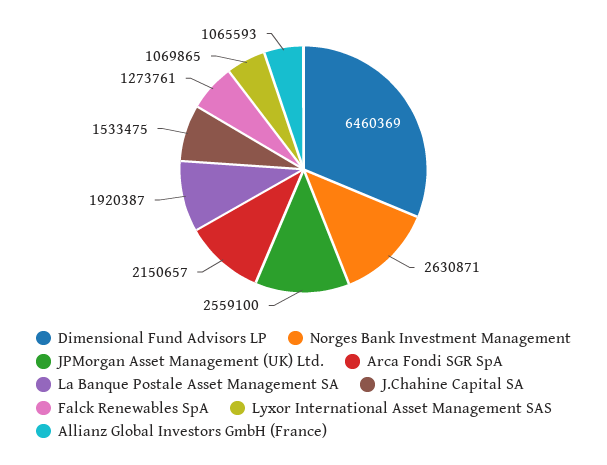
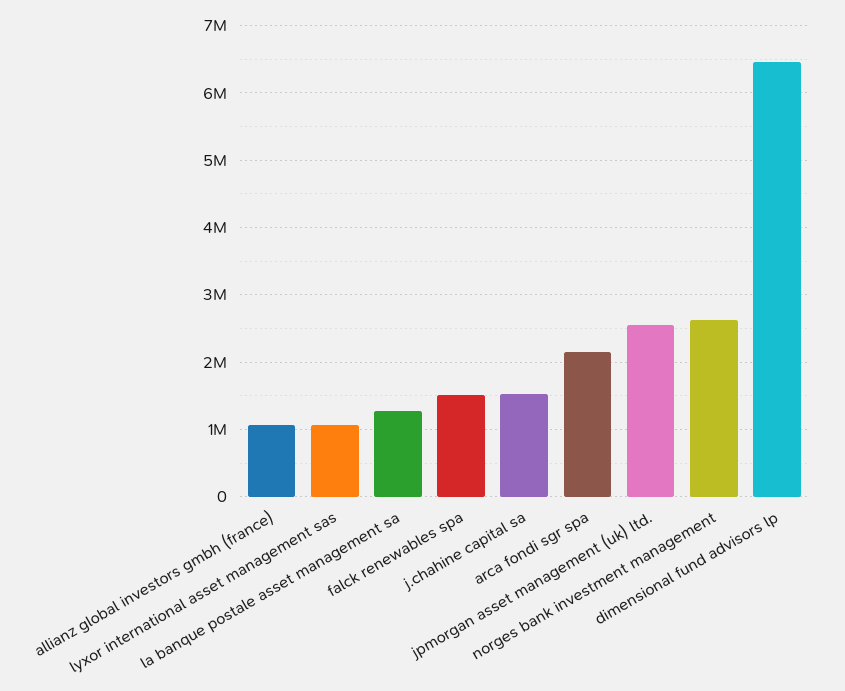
  {
    "Dimensional Fund Advisors LP": 6460369,
    "Norges Bank Investment Management": 2630871,
    "JPMorgan Asset Management (UK) Ltd.": 2559100,
    "Arca Fondi SGR SpA": 2150657,
-   "La Banque Postale Asset Management SA": 1920387,
+   "La Banque Postale Asset Management SA": 1300000,
    "J.Chahine Capital SA": 1533475,
-   "Falck Renewables SpA": 1273761,
+   "Falck Renewables SpA": 1500000,
    "Lyxor International Asset Management SAS": 1069865,
    "Allianz Global Investors GmbH (France)": 1065593
  }

